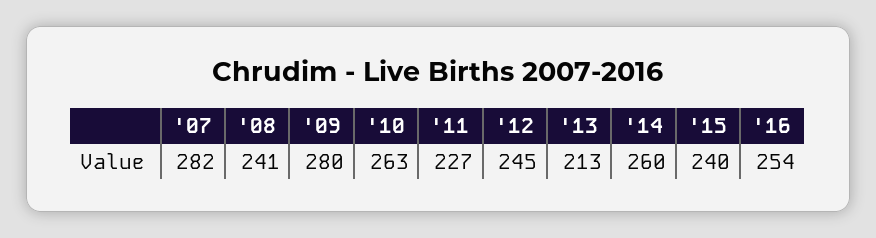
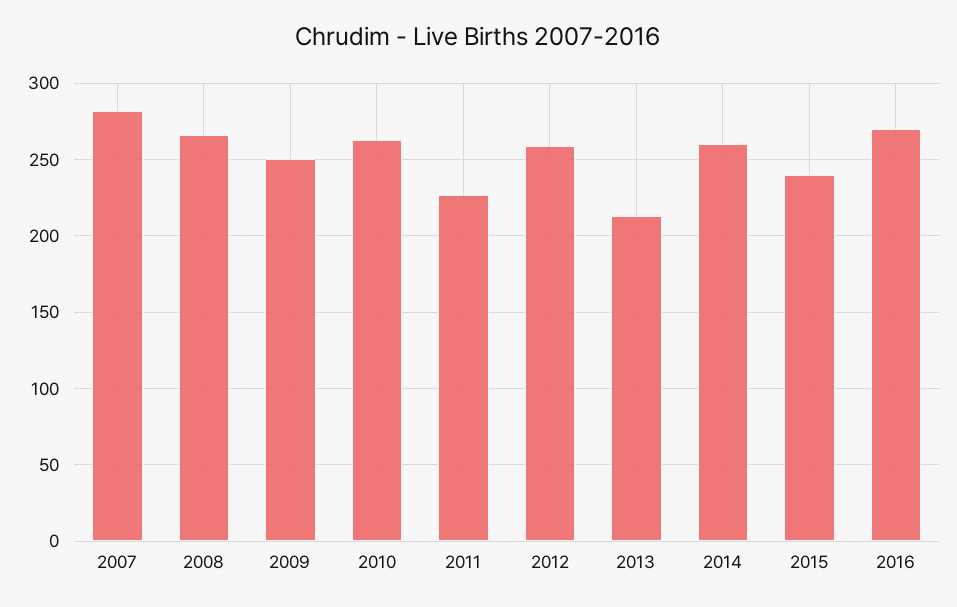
  {
    "'07": 282,
-   "'08": 241,
+   "'08": 265,
-   "'09": 280,
+   "'09": 250,
    "'10": 263,
    "'11": 227,
-   "'12": 245,
+   "'12": 260,
    "'13": 213,
    "'14": 260,
    "'15": 240,
-   "'16": 254
+   "'16": 270
  }

